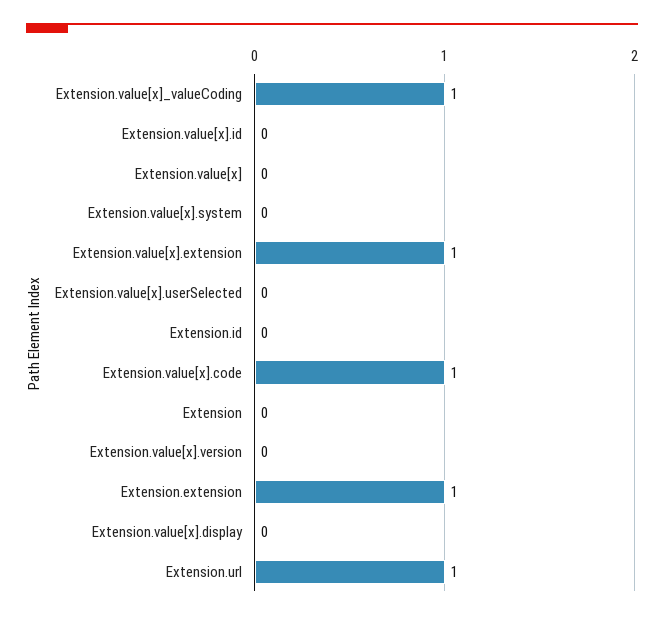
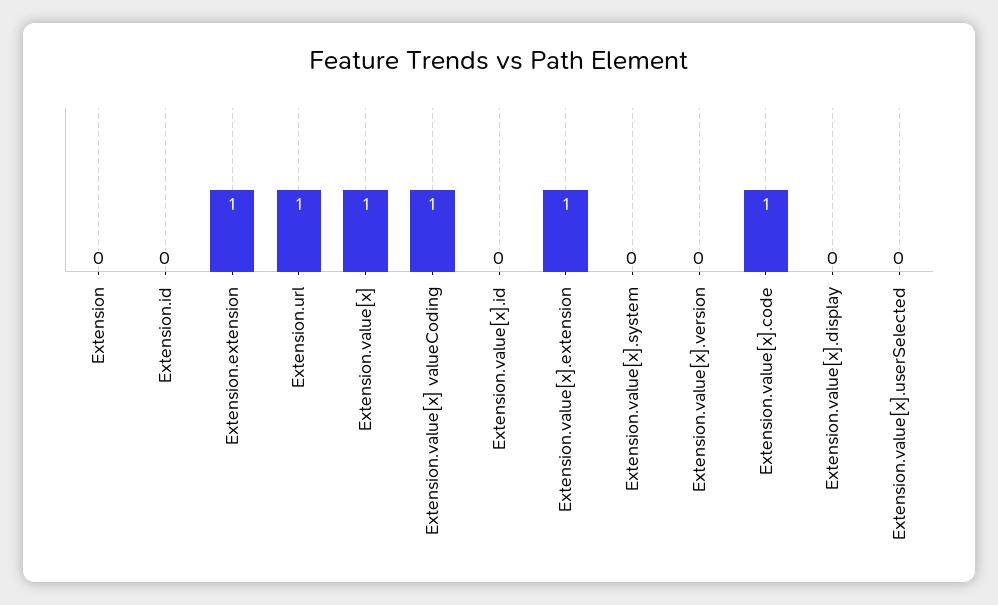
  {
    "Extension.value[x]_valueCoding": 1,
    "Extension.value[x].id": 0,
-   "Extension.value[x]": 0,
+   "Extension.value[x]": 1,
    "Extension.value[x].system": 0,
    "Extension.value[x].extension": 1,
    "Extension.value[x].userSelected": 0,
    "Extension.id": 0,
    "Extension.value[x].code": 1,
    "Extension": 0,
    "Extension.value[x].version": 0,
    "Extension.extension": 1,
    "Extension.value[x].display": 0,
    "Extension.url": 1
  }

